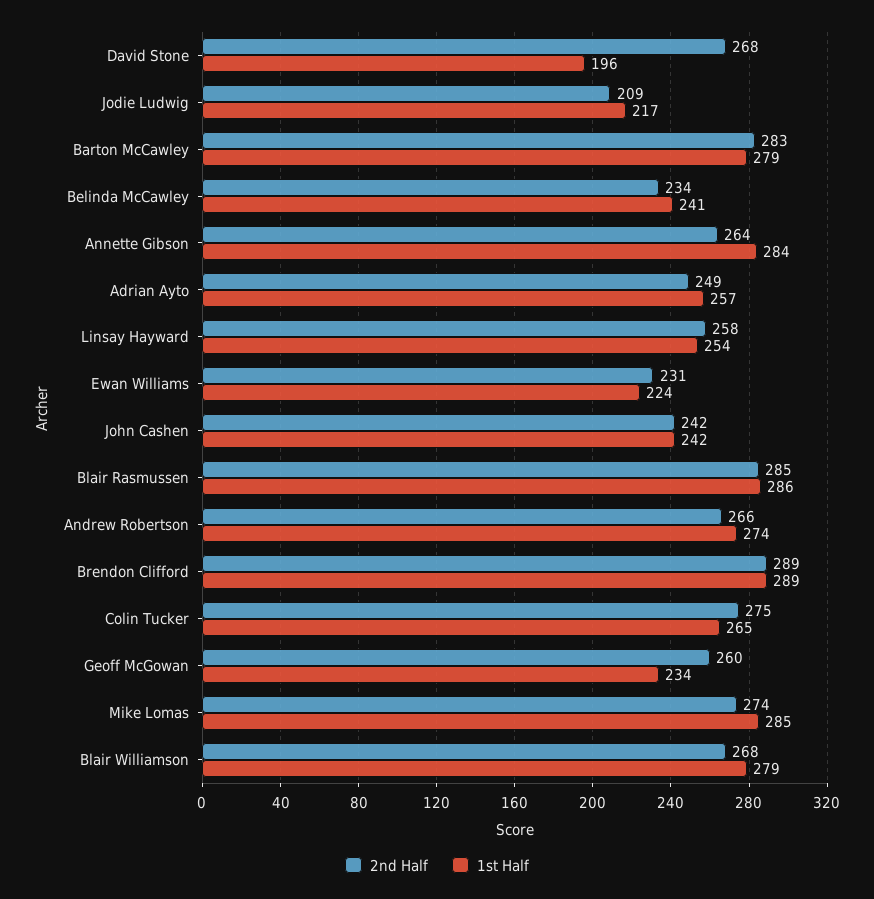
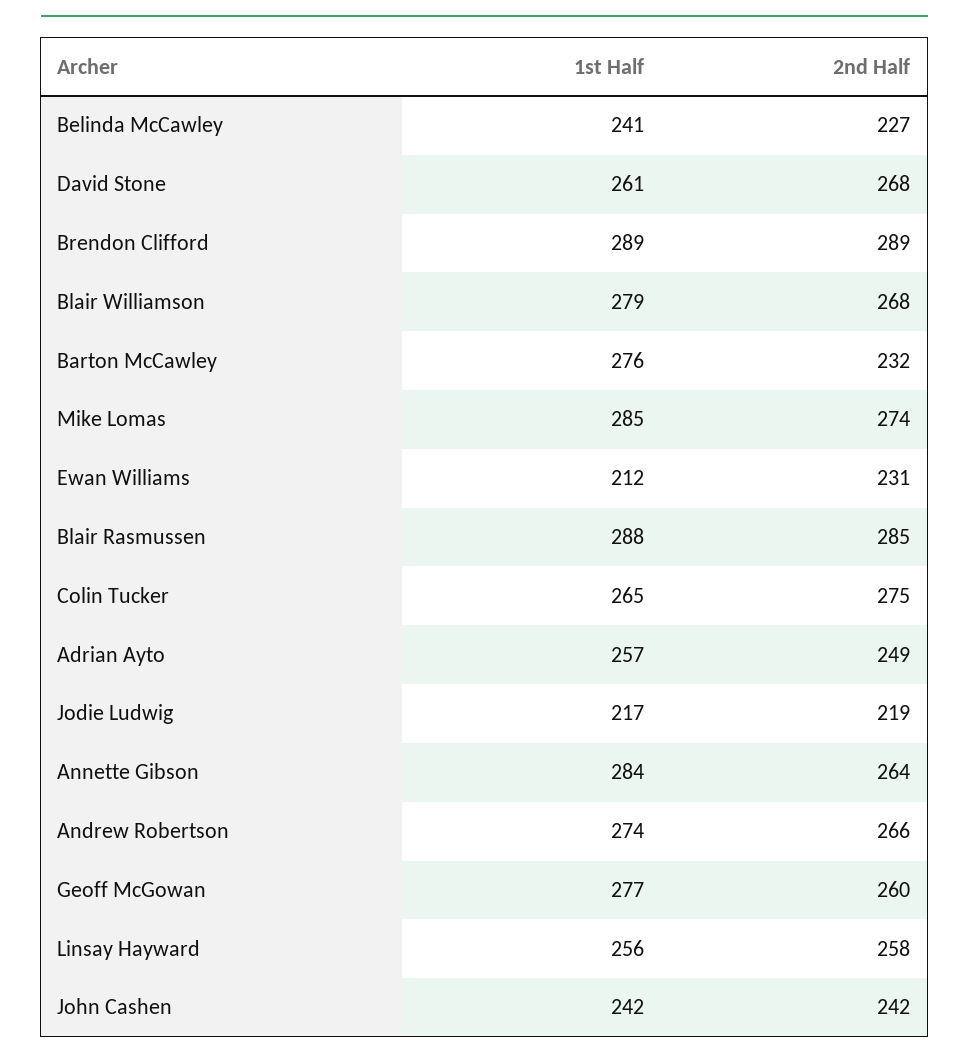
  {
    "2nd Half": {
      "David Stone": 268,
-     "Jodie Ludwig": 209,
+     "Jodie Ludwig": 219,
-     "Barton McCawley": 283,
+     "Barton McCawley": 232,
-     "Belinda McCawley": 234,
+     "Belinda McCawley": 227,
      "Annette Gibson": 264,
      "Adrian Ayto": 249,
      "Linsay Hayward": 258,
      "Ewan Williams": 231,
      "John Cashen": 242,
      "Blair Rasmussen": 285,
      "Andrew Robertson": 266,
      "Brendon Clifford": 289,
      "Colin Tucker": 275,
      "Geoff McGowan": 260,
      "Mike Lomas": 274,
      "Blair Williamson": 268
    },
    "1st Half": {
-     "David Stone": 196,
+     "David Stone": 261,
      "Jodie Ludwig": 217,
-     "Barton McCawley": 279,
+     "Barton McCawley": 276,
      "Belinda McCawley": 241,
      "Annette Gibson": 284,
      "Adrian Ayto": 257,
-     "Linsay Hayward": 254,
+     "Linsay Hayward": 256,
-     "Ewan Williams": 224,
+     "Ewan Williams": 212,
      "John Cashen": 242,
-     "Blair Rasmussen": 286,
+     "Blair Rasmussen": 288,
      "Andrew Robertson": 274,
      "Brendon Clifford": 289,
      "Colin Tucker": 265,
-     "Geoff McGowan": 234,
+     "Geoff McGowan": 277,
      "Mike Lomas": 285,
      "Blair Williamson": 279
    }
  }

